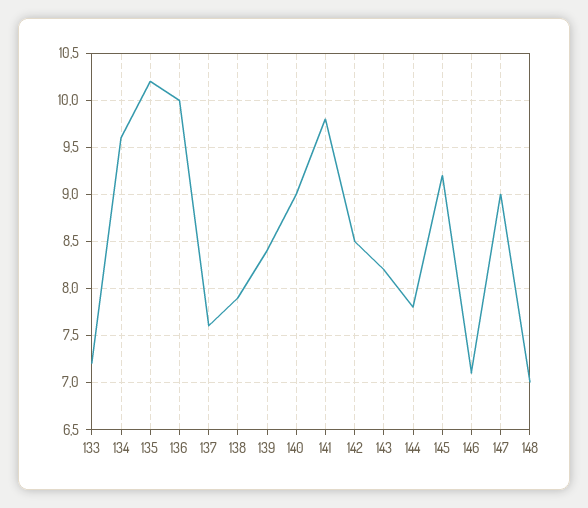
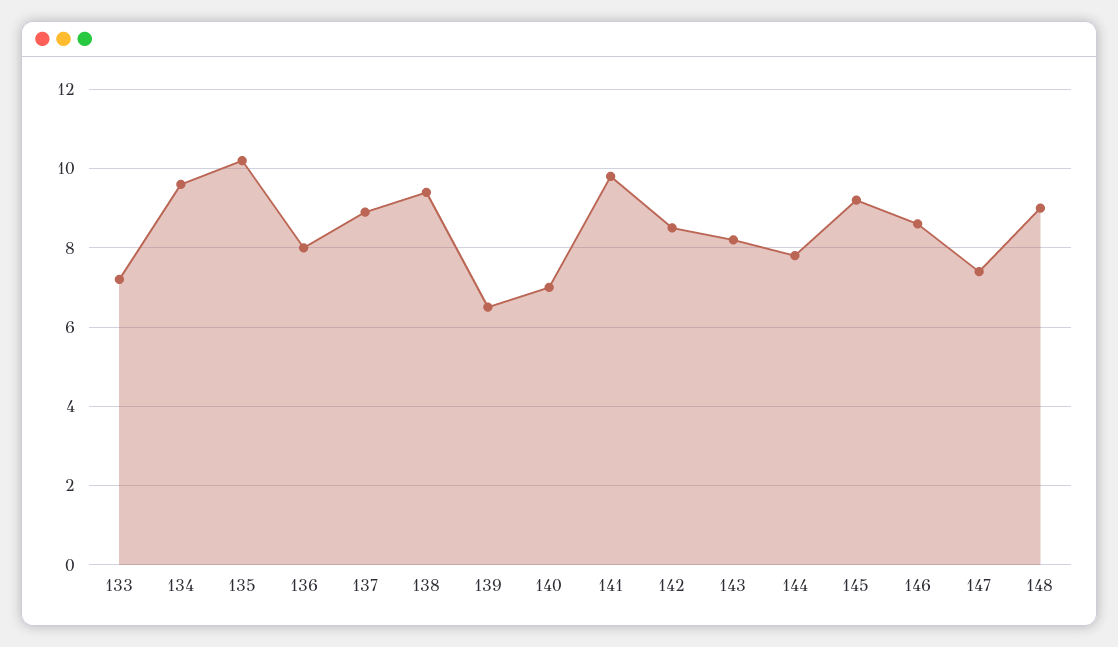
  {
    "133": 7.2,
    "134": 9.6,
    "135": 10.2,
-   "136": 10,
+   "136": 8,
-   "137": 7.6,
+   "137": 9,
-   "138": 7.9,
+   "138": 9.5,
-   "139": 8.4,
+   "139": 6.5,
-   "140": 9,
+   "140": 7,
    "141": 9.8,
    "142": 8.5,
    "143": 8.2,
    "144": 7.8,
    "145": 9.2,
-   "146": 7.1,
+   "146": 8.5,
-   "147": 9,
+   "147": 7.5,
-   "148": 7
+   "148": 9
  }

